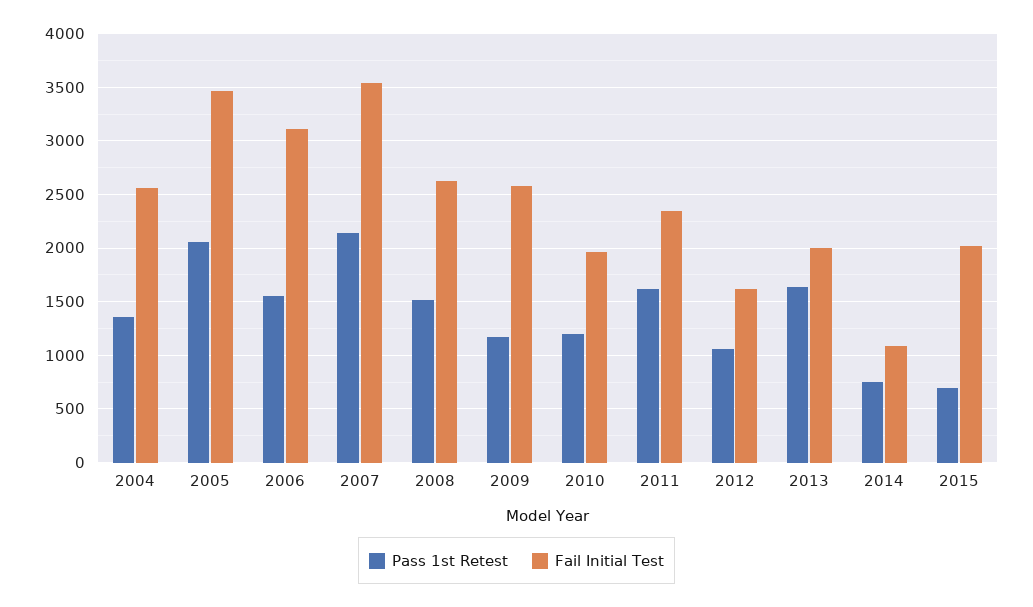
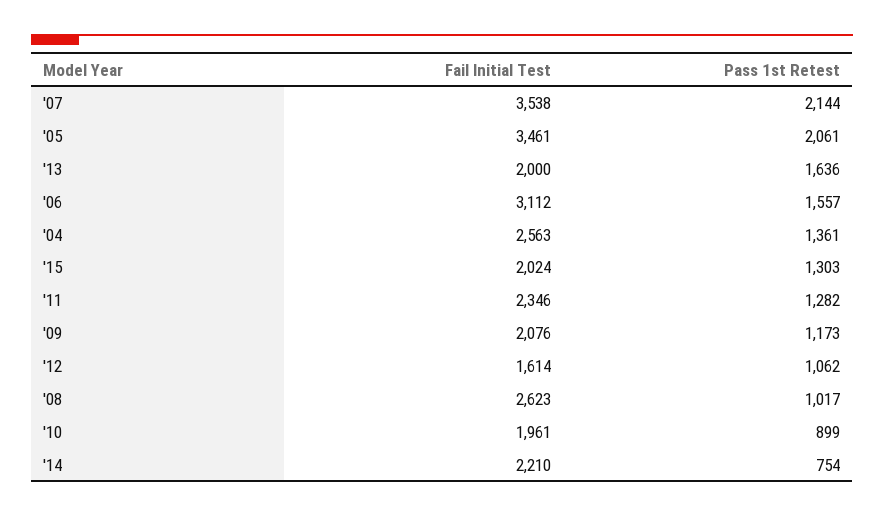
  {
    "Pass 1st Retest": {
      "2004": 1361,
      "2005": 2061,
      "2006": 1557,
      "2007": 2144,
-     "2008": 1500,
+     "2008": 1017,
      "2009": 1173,
-     "2010": 1200,
+     "2010": 899,
-     "2011": 1600,
+     "2011": 1282,
      "2012": 1062,
      "2013": 1636,
      "2014": 754,
-     "2015": 700
+     "2015": 1303
    },
    "Fail Initial Test": {
      "2004": 2563,
      "2005": 3461,
      "2006": 3112,
      "2007": 3538,
      "2008": 2623,
-     "2009": 2600,
+     "2009": 2076,
      "2010": 1961,
      "2011": 2346,
      "2012": 1614,
      "2013": 2000,
-     "2014": 1100,
+     "2014": 2210,
      "2015": 2024
    }
  }

